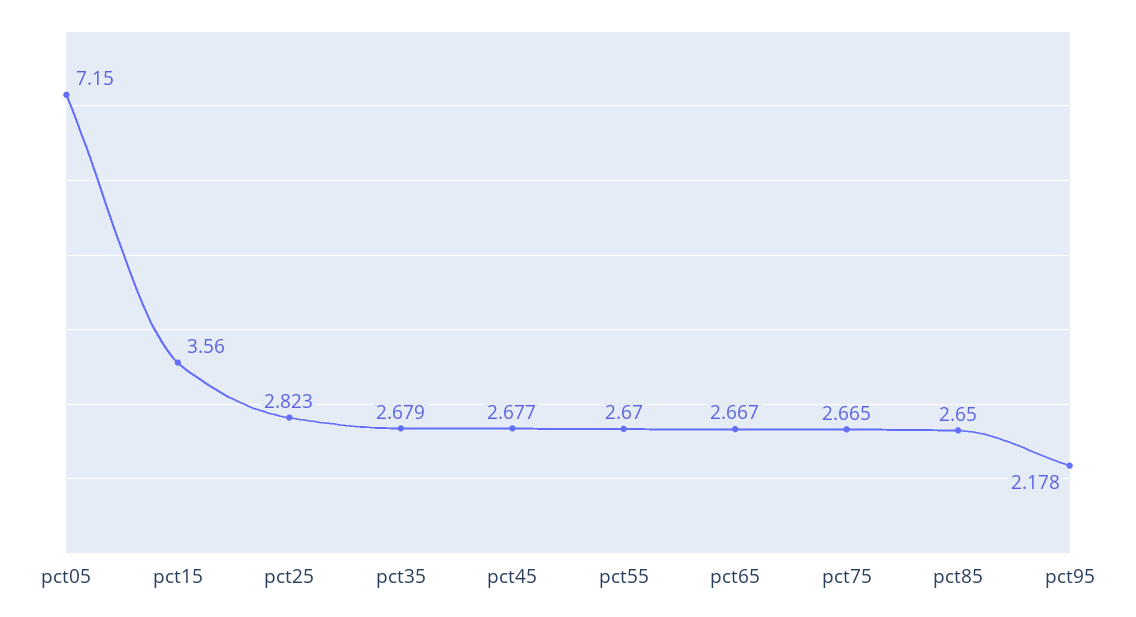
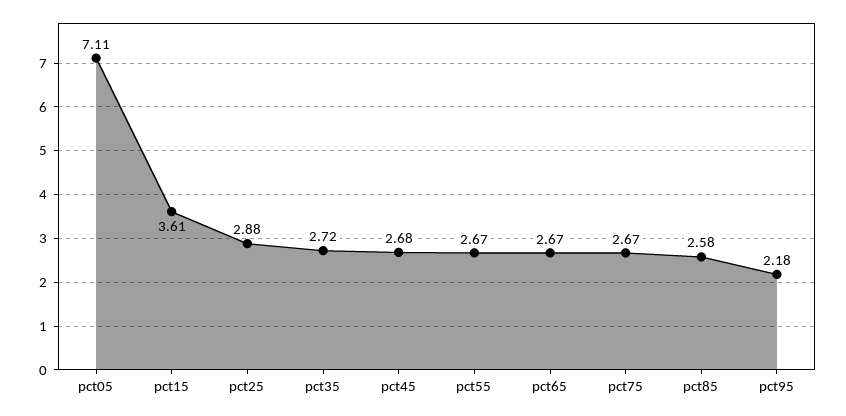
  {
-   "pct05": 7.15,
+   "pct05": 7.11,
-   "pct15": 3.56,
+   "pct15": 3.61,
-   "pct25": 2.823,
+   "pct25": 2.88,
-   "pct35": 2.679,
+   "pct35": 2.72,
    "pct45": 2.677,
    "pct55": 2.67,
    "pct65": 2.667,
    "pct75": 2.665,
-   "pct85": 2.65,
+   "pct85": 2.58,
    "pct95": 2.178
  }

